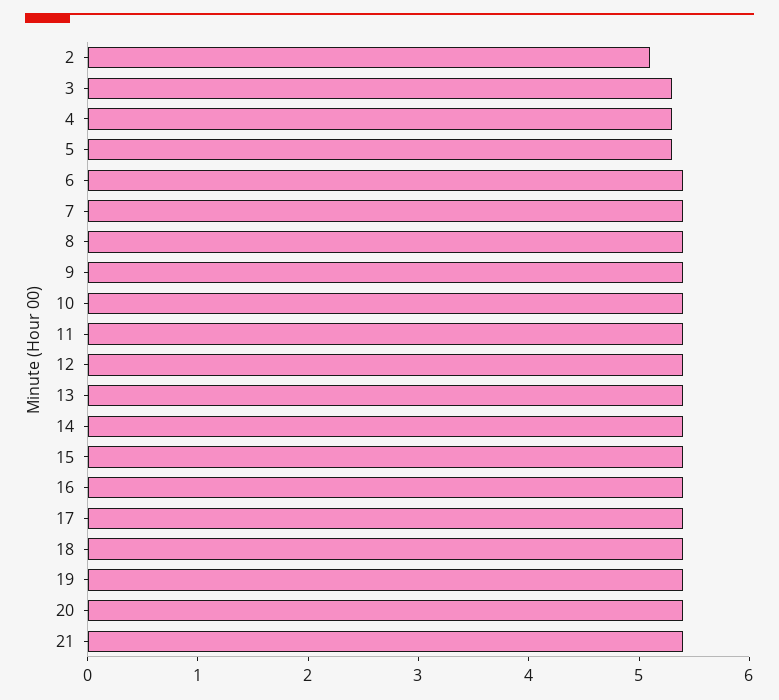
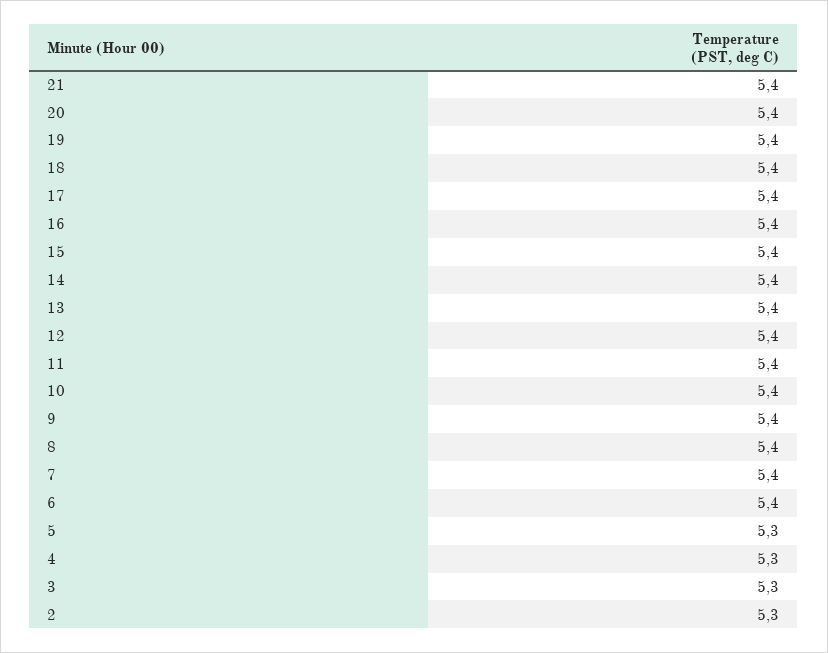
  {
-   "2": 5.1,
+   "2": 5.3,
    "3": 5.3,
    "4": 5.3,
    "5": 5.3,
    "6": 5.4,
    "7": 5.4,
    "8": 5.4,
    "9": 5.4,
    "10": 5.4,
    "11": 5.4,
    "12": 5.4,
    "13": 5.4,
    "14": 5.4,
    "15": 5.4,
    "16": 5.4,
    "17": 5.4,
    "18": 5.4,
    "19": 5.4,
    "20": 5.4,
    "21": 5.4
  }

